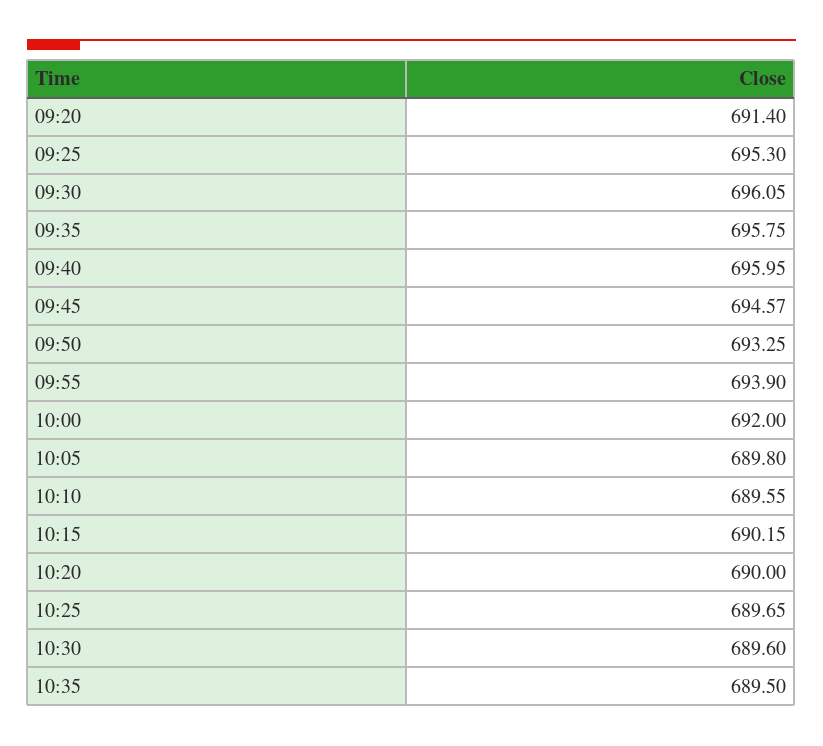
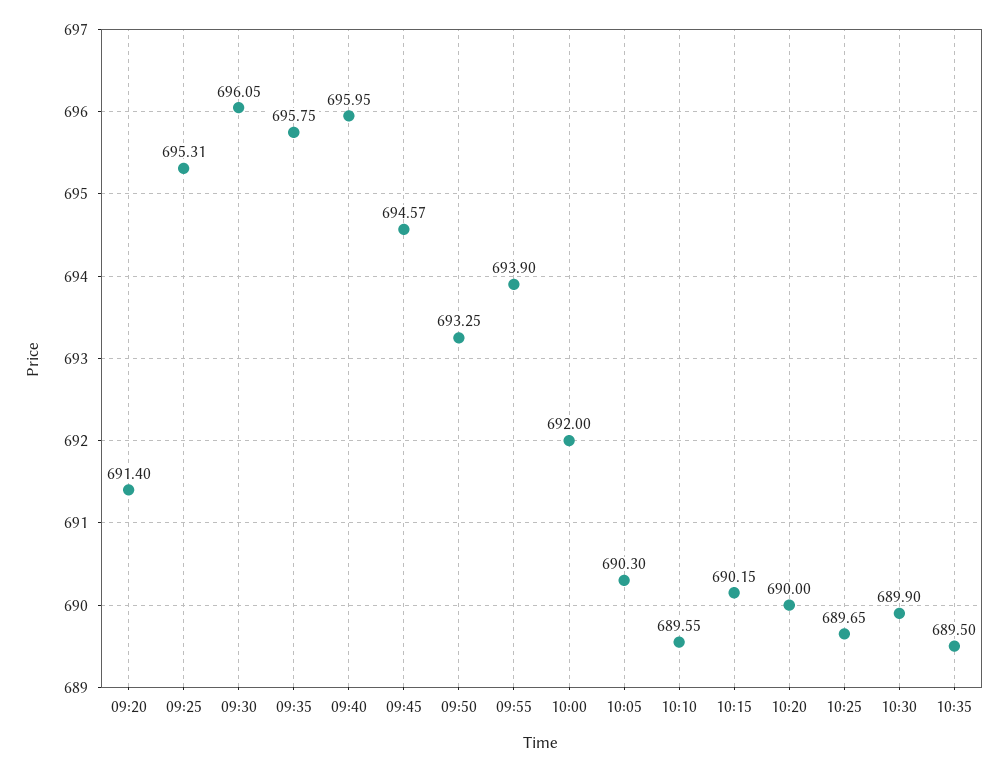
  {
    "09:20": 691.4,
-   "09:25": 695.3,
+   "09:25": 695.31,
    "09:30": 696.05,
    "09:35": 695.75,
    "09:40": 695.95,
    "09:45": 694.57,
    "09:50": 693.25,
    "09:55": 693.9,
    "10:00": 692,
-   "10:05": 689.8,
+   "10:05": 690.3,
    "10:10": 689.55,
    "10:15": 690.15,
    "10:20": 690,
    "10:25": 689.65,
-   "10:30": 689.6,
+   "10:30": 689.9,
    "10:35": 689.5
  }

